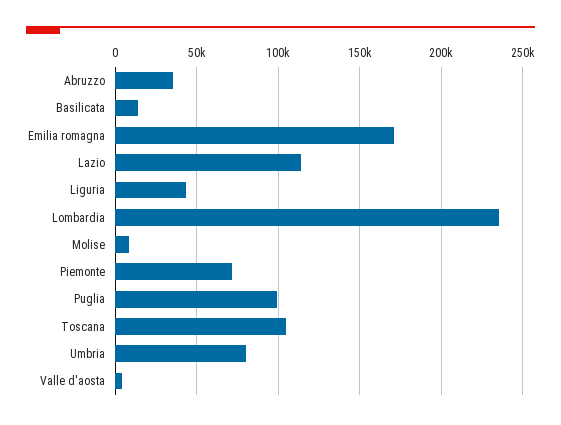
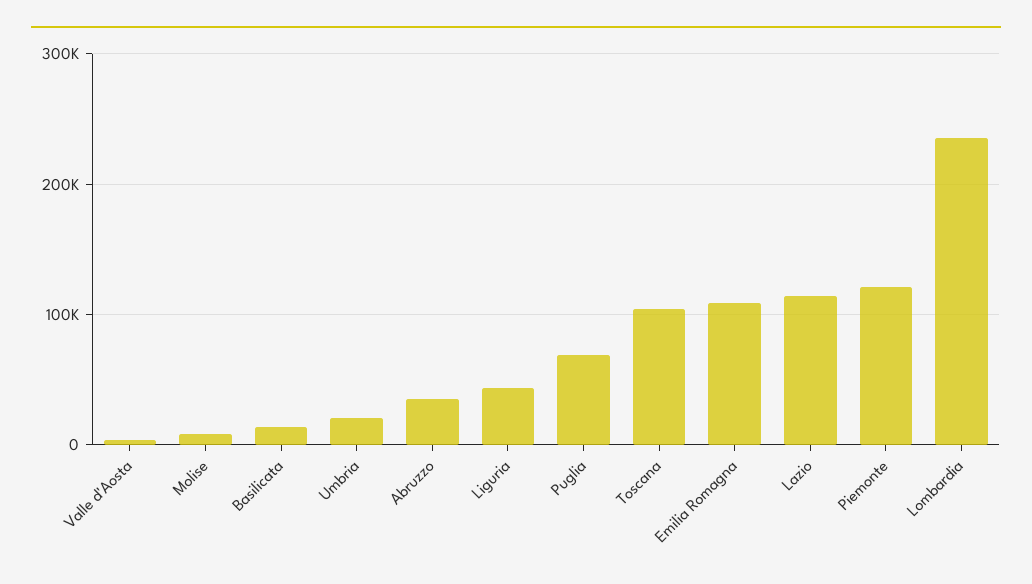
  {
    "Abruzzo": 35000,
    "Basilicata": 15000,
-   "Emilia romagna": 170000,
+   "Emilia romagna": 110000,
    "Lazio": 115000,
    "Liguria": 45000,
    "Lombardia": 235000,
    "Molise": 10000,
-   "Piemonte": 70000,
+   "Piemonte": 120000,
-   "Puglia": 100000,
+   "Puglia": 70000,
    "Toscana": 105000,
-   "Umbria": 80000,
+   "Umbria": 20000,
    "Valle d'aosta": 5000
  }

